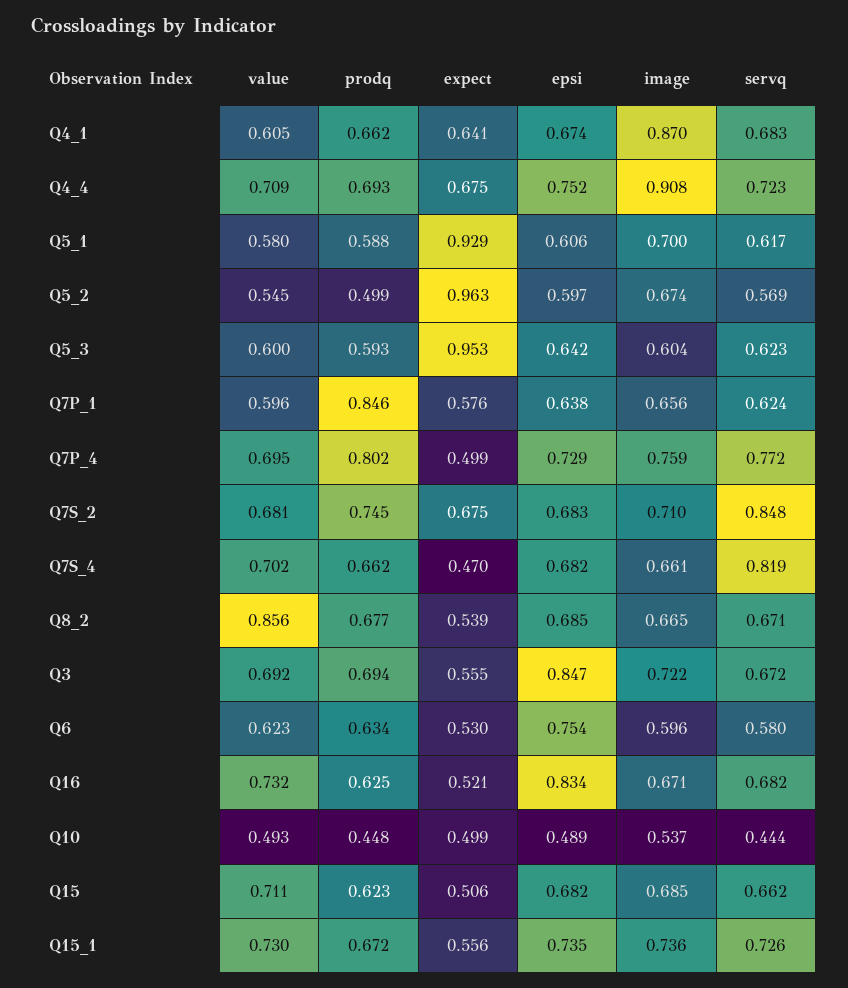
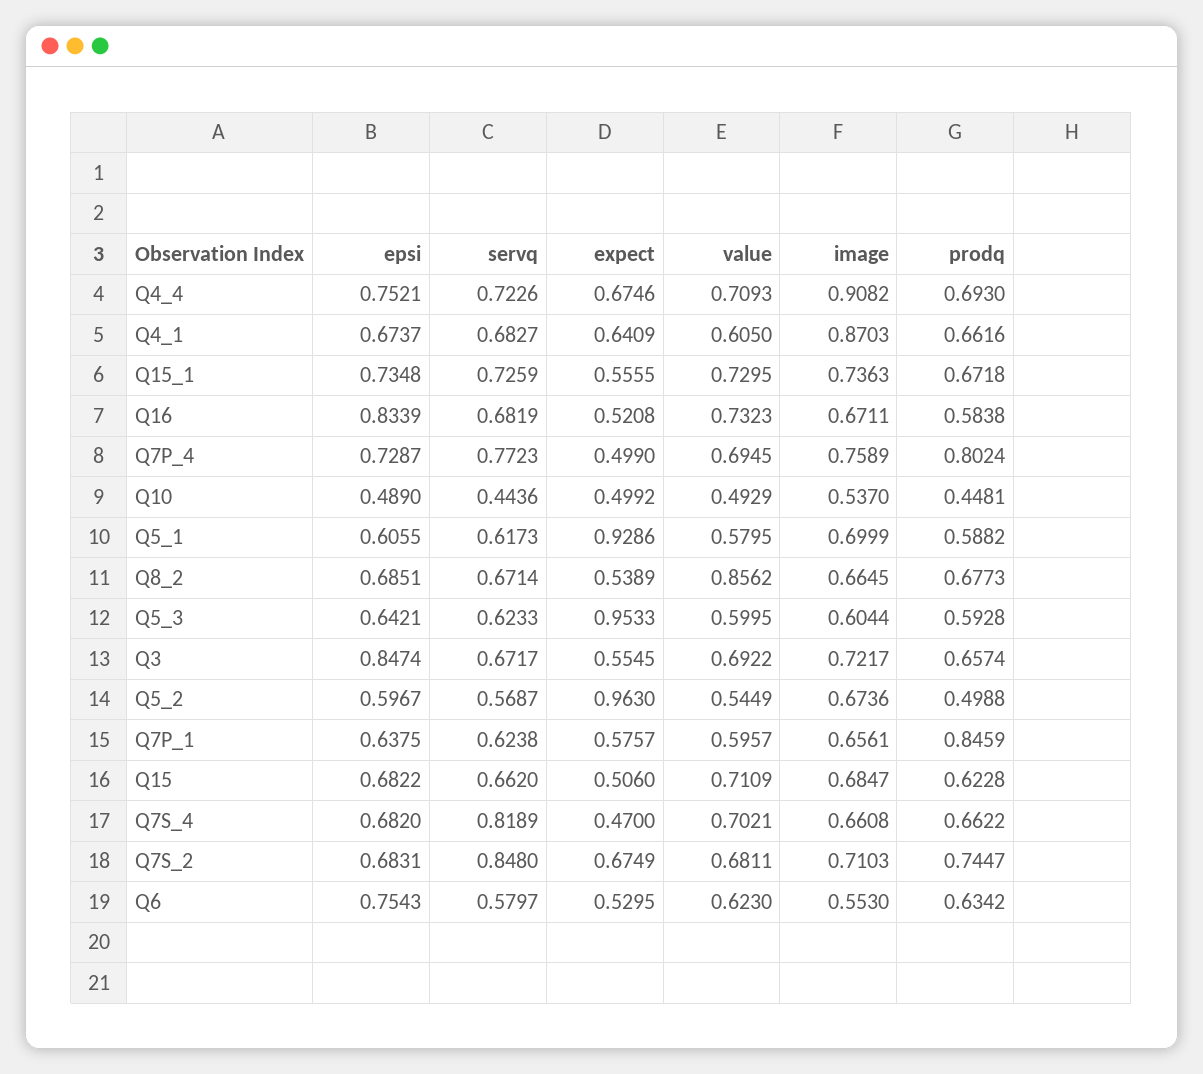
  {
    "value": {
      "Q4_1": 0.605,
      "Q4_4": 0.7093,
      "Q5_1": 0.5795,
      "Q5_2": 0.5449,
      "Q5_3": 0.5995,
      "Q7P_1": 0.5957,
      "Q7P_4": 0.6945,
      "Q7S_2": 0.6811,
      "Q7S_4": 0.7021,
      "Q8_2": 0.8562,
      "Q3": 0.6922,
      "Q6": 0.623,
      "Q16": 0.7323,
      "Q10": 0.4929,
      "Q15": 0.7109,
      "Q15_1": 0.7295
    },
    "prodq": {
      "Q4_1": 0.6616,
      "Q4_4": 0.693,
      "Q5_1": 0.5882,
      "Q5_2": 0.4988,
      "Q5_3": 0.5928,
      "Q7P_1": 0.8459,
      "Q7P_4": 0.8024,
      "Q7S_2": 0.7447,
      "Q7S_4": 0.6622,
      "Q8_2": 0.6773,
-     "Q3": 0.694,
+     "Q3": 0.6574,
      "Q6": 0.6342,
-     "Q16": 0.625,
+     "Q16": 0.5838,
      "Q10": 0.4481,
      "Q15": 0.6228,
      "Q15_1": 0.6718
    },
    "expect": {
      "Q4_1": 0.6409,
      "Q4_4": 0.6746,
      "Q5_1": 0.9286,
      "Q5_2": 0.963,
      "Q5_3": 0.9533,
      "Q7P_1": 0.5757,
      "Q7P_4": 0.499,
      "Q7S_2": 0.6749,
      "Q7S_4": 0.47,
      "Q8_2": 0.5389,
      "Q3": 0.5545,
      "Q6": 0.5295,
      "Q16": 0.5208,
      "Q10": 0.4992,
      "Q15": 0.506,
      "Q15_1": 0.5555
    },
    "epsi": {
      "Q4_1": 0.6737,
      "Q4_4": 0.7521,
      "Q5_1": 0.6055,
      "Q5_2": 0.5967,
      "Q5_3": 0.6421,
      "Q7P_1": 0.6375,
      "Q7P_4": 0.7287,
      "Q7S_2": 0.6831,
      "Q7S_4": 0.682,
      "Q8_2": 0.6851,
      "Q3": 0.8474,
      "Q6": 0.7543,
      "Q16": 0.8339,
      "Q10": 0.489,
      "Q15": 0.6822,
      "Q15_1": 0.7348
    },
    "image": {
      "Q4_1": 0.8703,
      "Q4_4": 0.9082,
      "Q5_1": 0.6999,
      "Q5_2": 0.6736,
      "Q5_3": 0.6044,
      "Q7P_1": 0.6561,
      "Q7P_4": 0.7589,
      "Q7S_2": 0.7103,
      "Q7S_4": 0.6608,
      "Q8_2": 0.6645,
      "Q3": 0.7217,
-     "Q6": 0.596,
+     "Q6": 0.553,
      "Q16": 0.6711,
      "Q10": 0.537,
      "Q15": 0.6847,
      "Q15_1": 0.7363
    },
    "servq": {
      "Q4_1": 0.6827,
      "Q4_4": 0.7226,
      "Q5_1": 0.6173,
      "Q5_2": 0.5687,
      "Q5_3": 0.6233,
      "Q7P_1": 0.6238,
      "Q7P_4": 0.7723,
      "Q7S_2": 0.848,
      "Q7S_4": 0.8189,
      "Q8_2": 0.6714,
      "Q3": 0.6717,
      "Q6": 0.5797,
      "Q16": 0.6819,
      "Q10": 0.4436,
      "Q15": 0.662,
      "Q15_1": 0.7259
    }
  }

